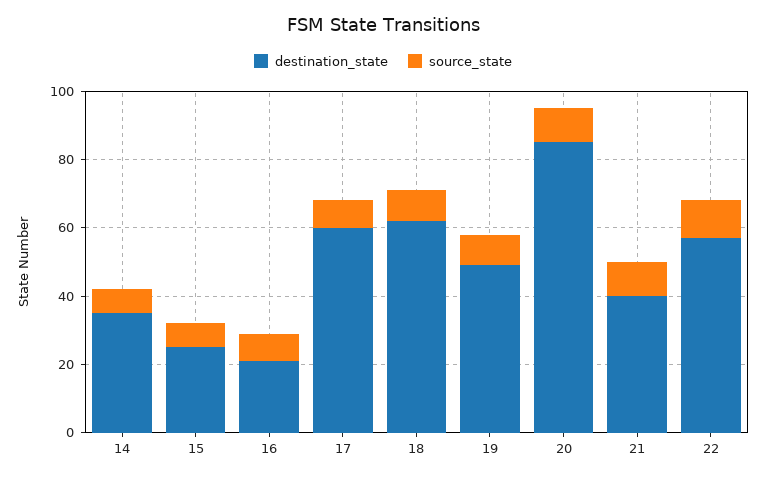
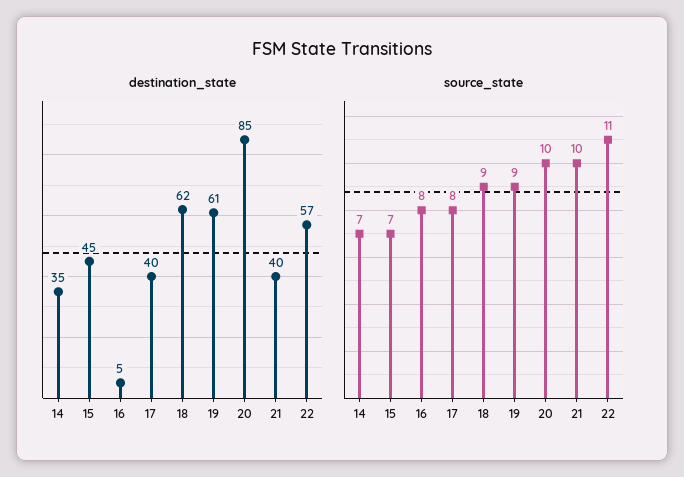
  {
    "destination_state": {
      "14": 35,
-     "15": 25,
+     "15": 45,
-     "16": 20,
+     "16": 5,
-     "17": 60,
+     "17": 40,
      "18": 62,
-     "19": 50,
+     "19": 61,
      "20": 85,
      "21": 40,
      "22": 57
    },
    "source_state": {
      "14": 7,
      "15": 7,
      "16": 8,
      "17": 8,
      "18": 9,
      "19": 9,
      "20": 10,
      "21": 10,
      "22": 11
    }
  }

